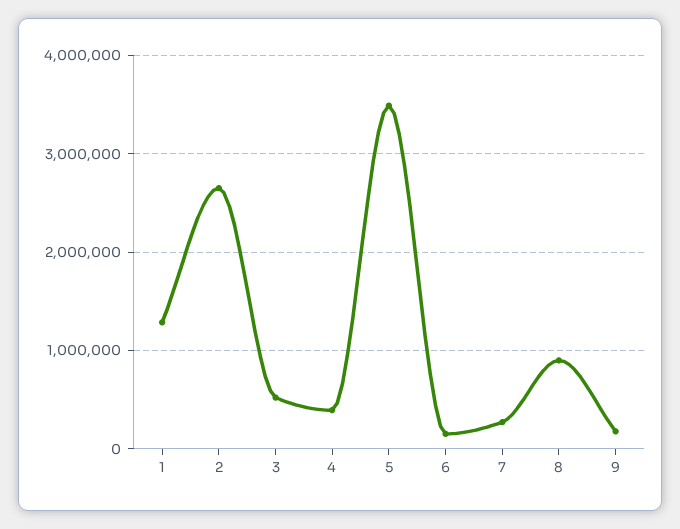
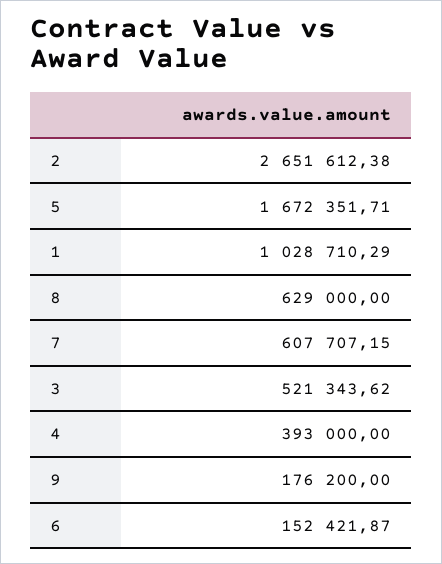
  {
-   "1": 1300000,
+   "1": 1028710.29,
    "2": 2651612.38,
    "3": 521343.62,
    "4": 393000,
-   "5": 3500000,
+   "5": 1672351.71,
    "6": 152421.87,
-   "7": 300000,
+   "7": 607707.15,
-   "8": 900000,
+   "8": 629000,
    "9": 176200
  }

